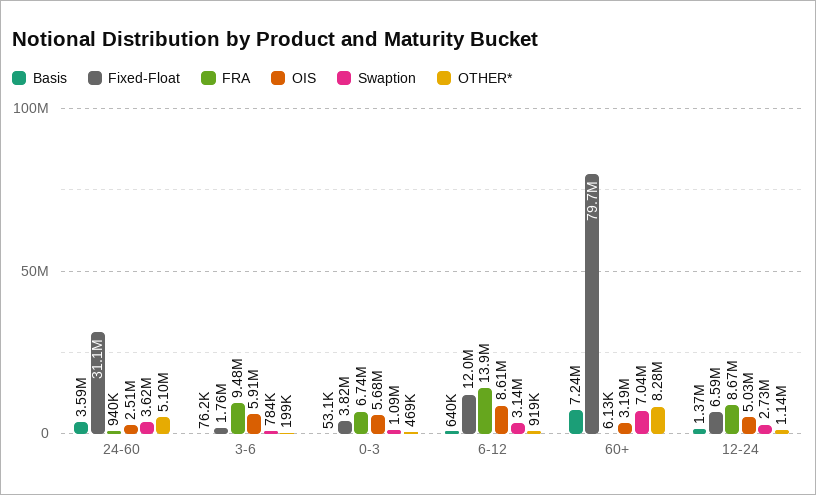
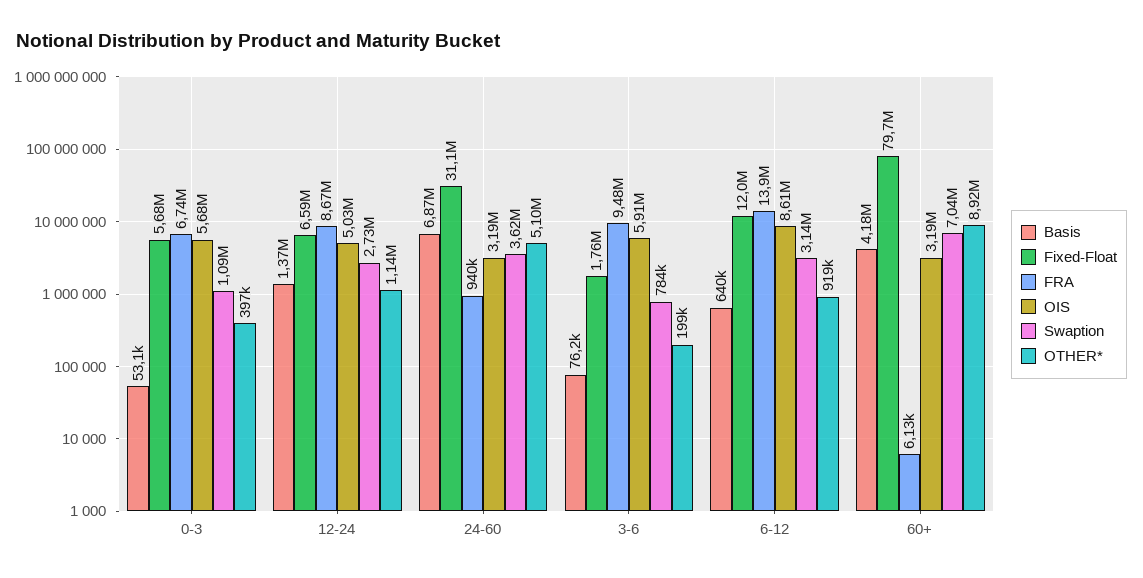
  {
    "Basis": {
-     "24-60": 3590000,
+     "24-60": 6870000,
      "3-6": 76200,
      "0-3": 53100,
      "6-12": 640000,
-     "60+": 7240000,
+     "60+": 4180000,
      "12-24": 1370000
    },
    "Fixed-Float": {
      "24-60": 31100000,
      "3-6": 1760000,
-     "0-3": 3820000,
+     "0-3": 5680000,
      "6-12": 12000000,
      "60+": 79700000,
      "12-24": 6590000
    },
    "FRA": {
      "24-60": 940000,
      "3-6": 9480000,
      "0-3": 6740000,
      "6-12": 13900000,
      "60+": 6130,
      "12-24": 8670000
    },
    "OIS": {
-     "24-60": 2510000,
+     "24-60": 3190000,
      "3-6": 5910000,
      "0-3": 5680000,
      "6-12": 8610000,
      "60+": 3190000,
      "12-24": 5030000
    },
    "Swaption": {
      "24-60": 3620000,
      "3-6": 784000,
      "0-3": 1090000,
      "6-12": 3140000,
      "60+": 7040000,
      "12-24": 2730000
    },
    "OTHER*": {
      "24-60": 5100000,
      "3-6": 199000,
-     "0-3": 469000,
+     "0-3": 397000,
      "6-12": 919000,
-     "60+": 8280000,
+     "60+": 8920000,
      "12-24": 1140000
    }
  }

